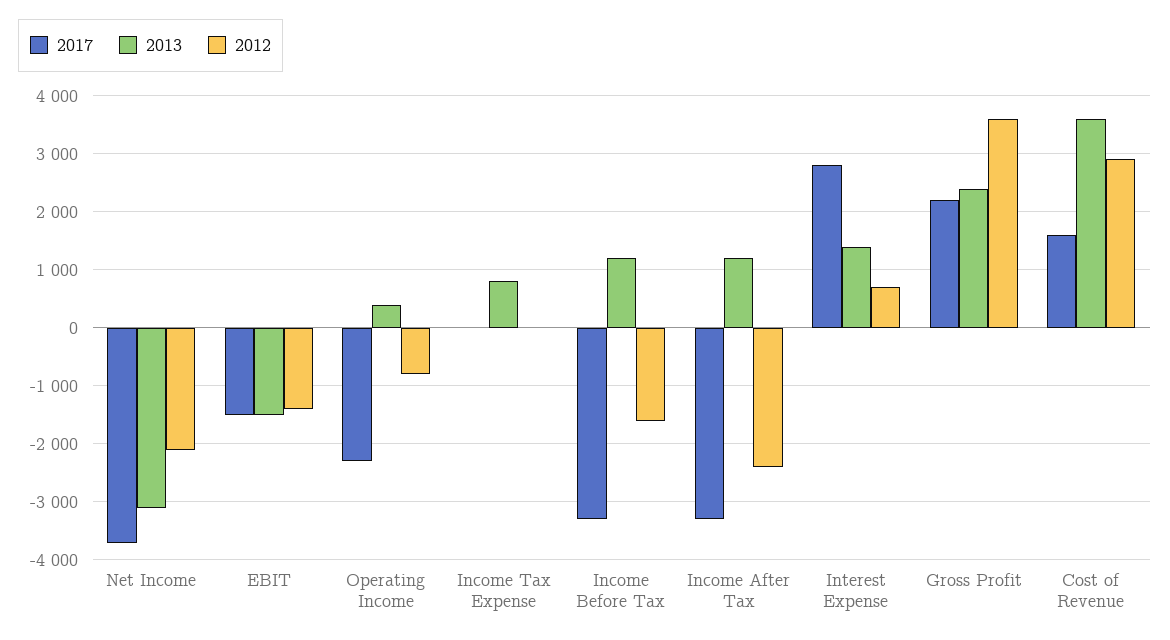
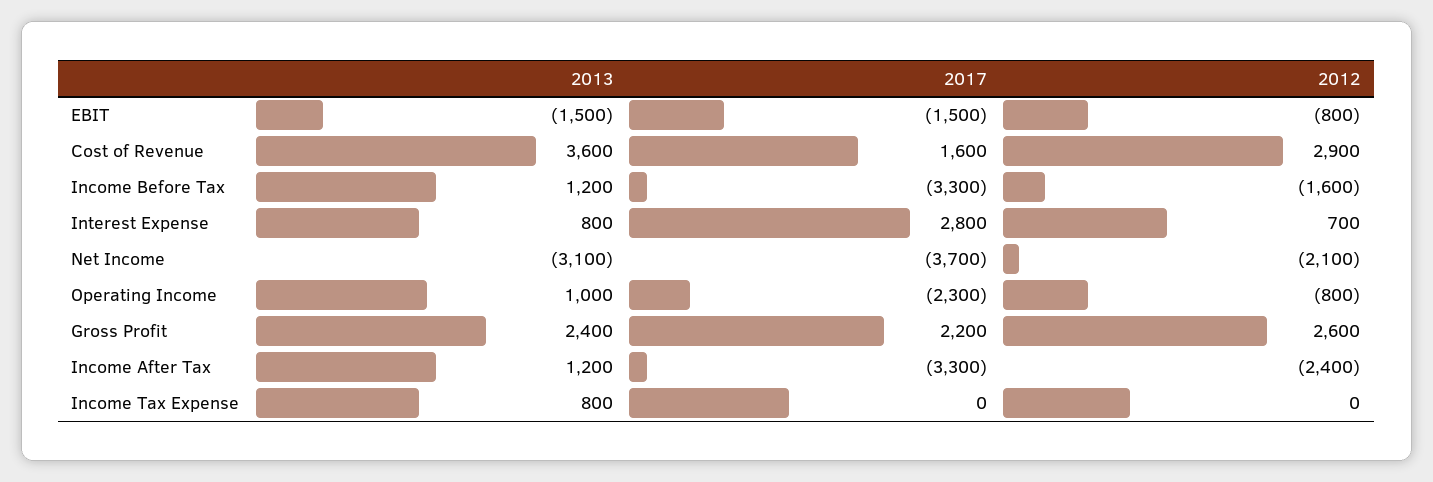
  {
    "2017": {
      "Net Income": -3700,
      "EBIT": -1500,
      "Operating Income": -2300,
      "Income Tax Expense": 0,
      "Income Before Tax": -3300,
      "Income After Tax": -3300,
      "Interest Expense": 2800,
      "Gross Profit": 2200,
      "Cost of Revenue": 1600
    },
    "2013": {
      "Net Income": -3100,
      "EBIT": -1500,
-     "Operating Income": 400,
+     "Operating Income": 1000,
      "Income Tax Expense": 800,
      "Income Before Tax": 1200,
      "Income After Tax": 1200,
-     "Interest Expense": 1400,
+     "Interest Expense": 800,
      "Gross Profit": 2400,
      "Cost of Revenue": 3600
    },
    "2012": {
      "Net Income": -2100,
-     "EBIT": -1400,
+     "EBIT": -800,
      "Operating Income": -800,
      "Income Tax Expense": 0,
      "Income Before Tax": -1600,
      "Income After Tax": -2400,
      "Interest Expense": 700,
-     "Gross Profit": 3600,
+     "Gross Profit": 2600,
      "Cost of Revenue": 2900
    }
  }

